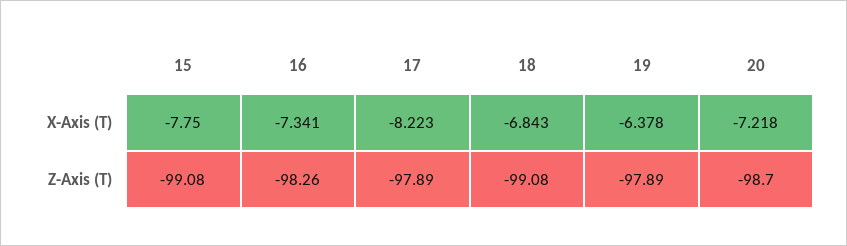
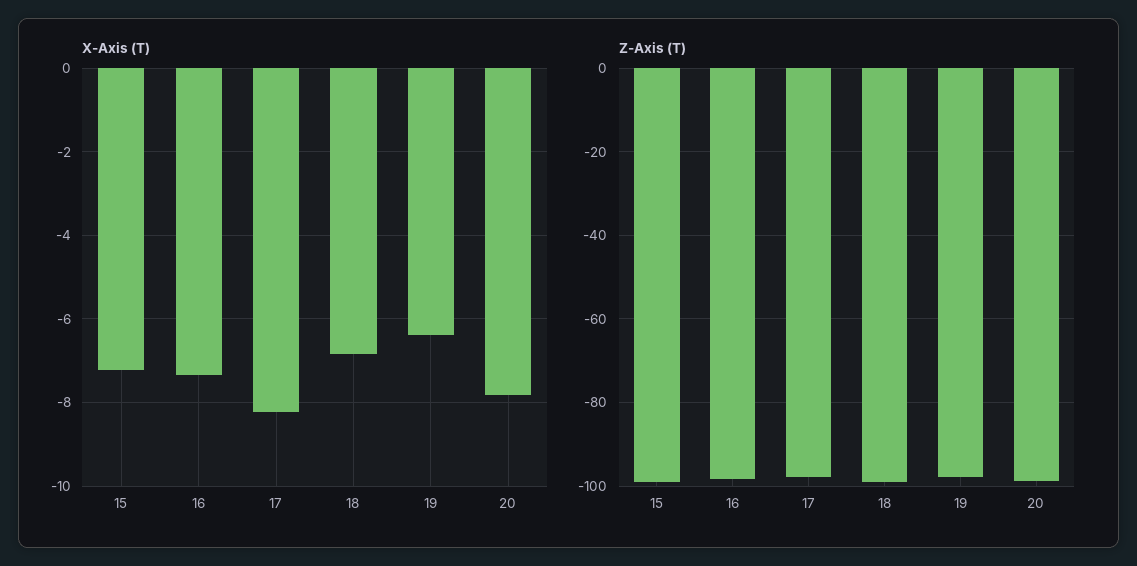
  {
    "X-Axis (T)": {
-     "15": -7.75,
+     "15": -7.2,
      "16": -7.341,
      "17": -8.223,
      "18": -6.843,
      "19": -6.378,
-     "20": -7.218
+     "20": -7.8
    },
    "Z-Axis (T)": {
      "15": -99.08,
      "16": -98.26,
      "17": -97.89,
      "18": -99.08,
      "19": -97.89,
      "20": -98.7
    }
  }

